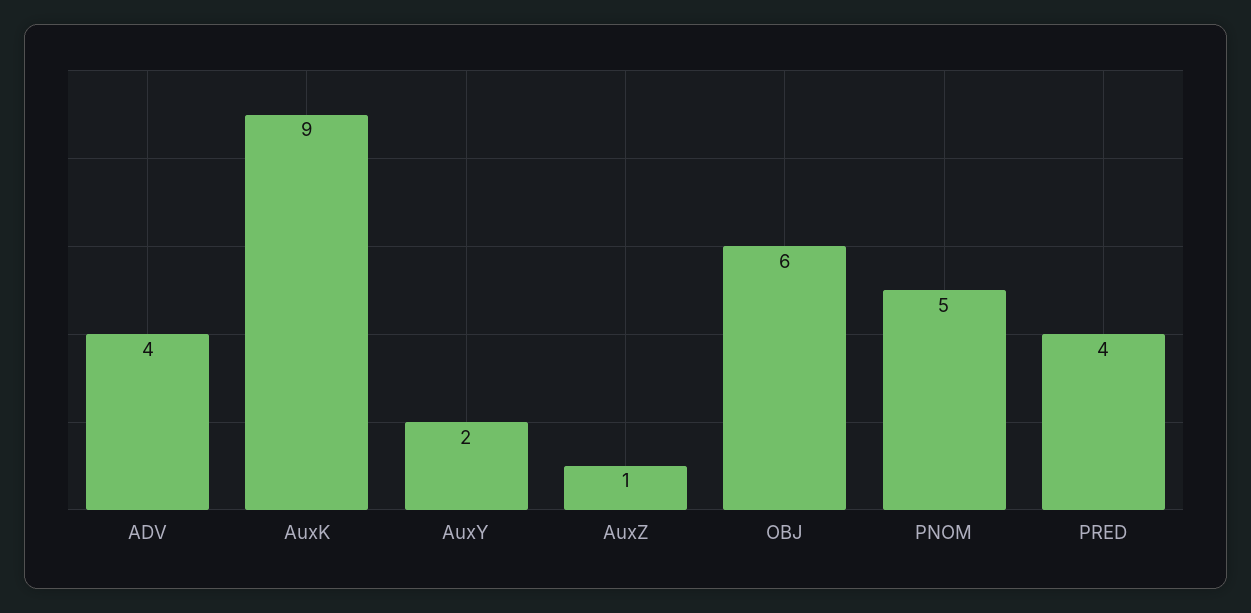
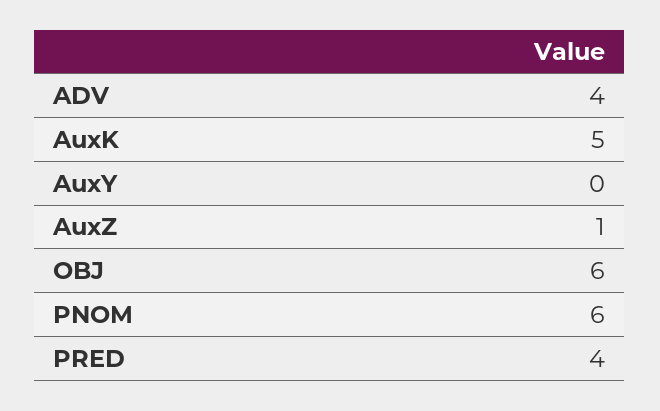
  {
    "ADV": 4,
-   "AuxK": 9,
+   "AuxK": 5,
-   "AuxY": 2,
+   "AuxY": 0,
    "AuxZ": 1,
    "OBJ": 6,
-   "PNOM": 5,
+   "PNOM": 6,
    "PRED": 4
  }

